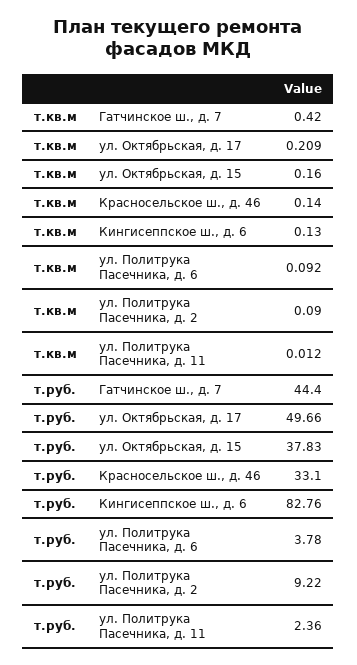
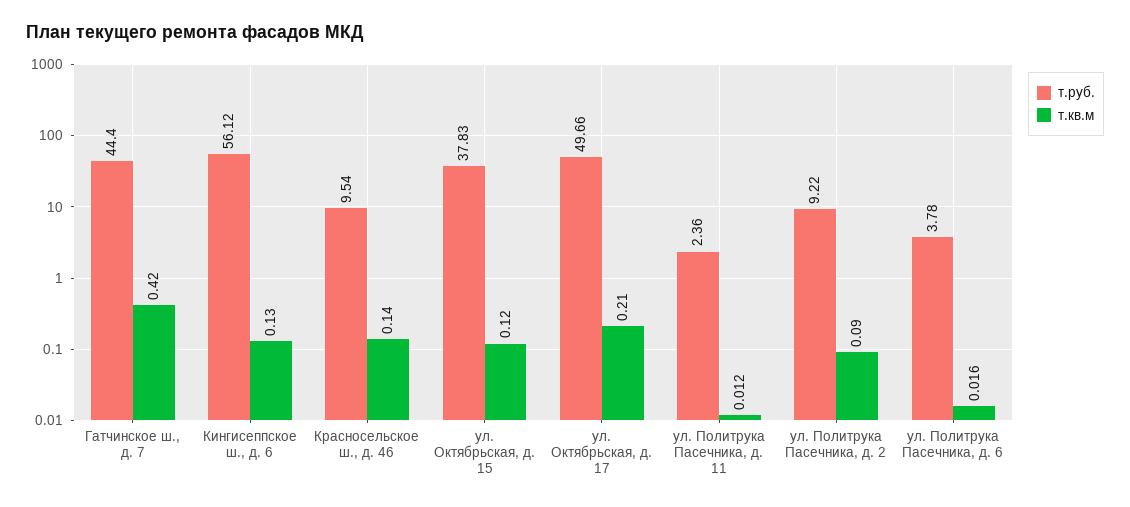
  {
    "т.кв.м": {
      "Гатчинское ш., д. 7": 0.42,
-     "ул. Октябрьская, д. 17": 0.209,
+     "ул. Октябрьская, д. 17": 0.21,
-     "ул. Октябрьская, д. 15": 0.16,
+     "ул. Октябрьская, д. 15": 0.12,
      "Красносельское ш., д. 46": 0.14,
      "Кингисеппское ш., д. 6": 0.13,
-     "ул. Политрука Пасечника, д. 6": 0.092,
+     "ул. Политрука Пасечника, д. 6": 0.016,
      "ул. Политрука Пасечника, д. 2": 0.09,
      "ул. Политрука Пасечника, д. 11": 0.012
    },
    "т.руб.": {
      "Гатчинское ш., д. 7": 44.4,
      "ул. Октябрьская, д. 17": 49.66,
      "ул. Октябрьская, д. 15": 37.83,
-     "Красносельское ш., д. 46": 33.1,
+     "Красносельское ш., д. 46": 9.54,
-     "Кингисеппское ш., д. 6": 82.76,
+     "Кингисеппское ш., д. 6": 56.12,
      "ул. Политрука Пасечника, д. 6": 3.78,
      "ул. Политрука Пасечника, д. 2": 9.22,
      "ул. Политрука Пасечника, д. 11": 2.36
    }
  }

